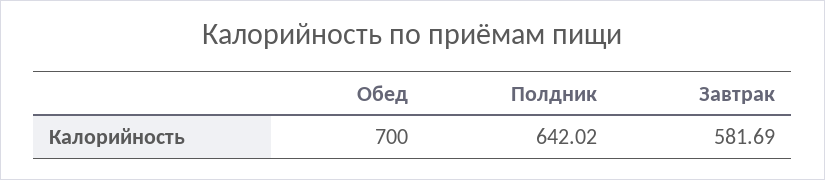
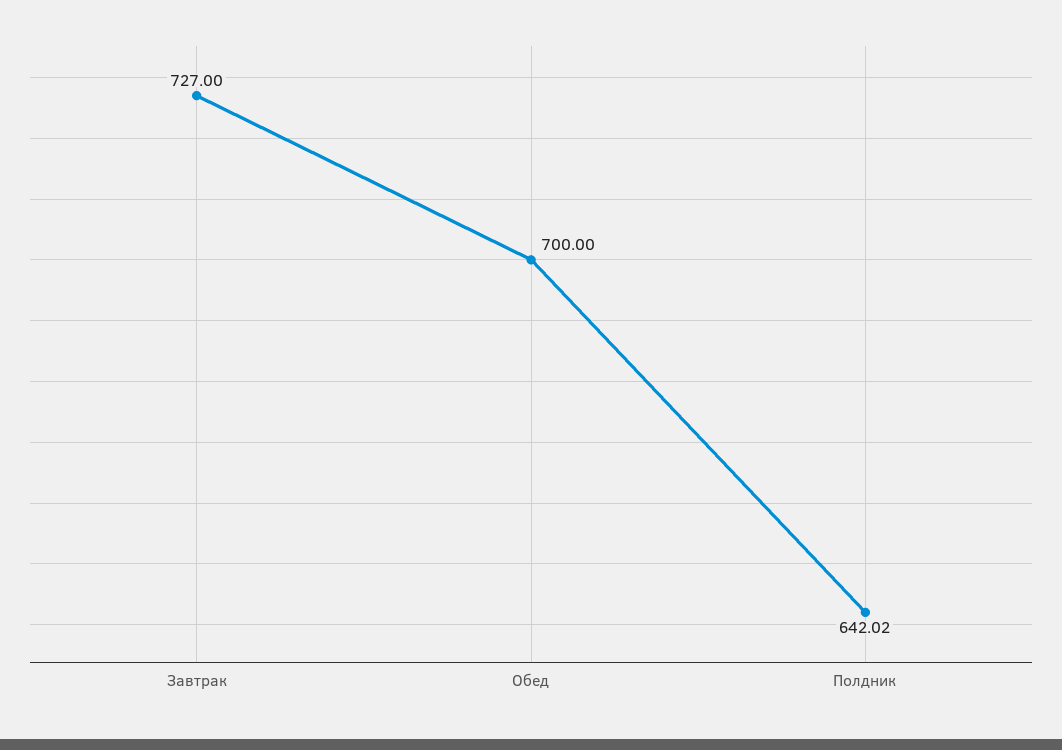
  {
    "Обед": 700,
    "Полдник": 642.02,
-   "Завтрак": 581.69
+   "Завтрак": 727
  }

